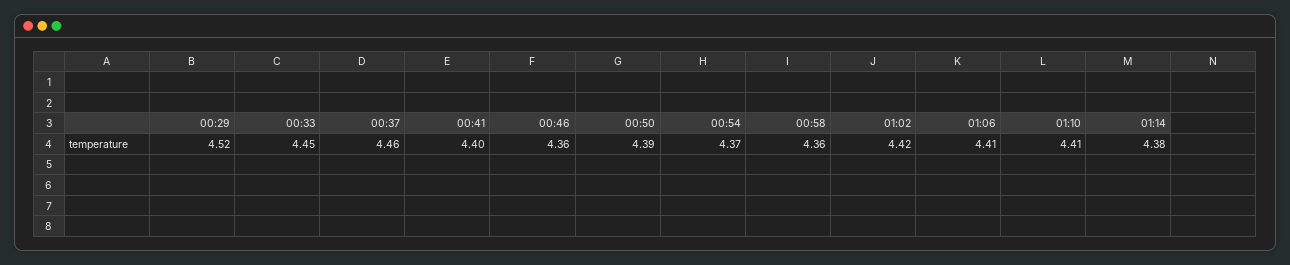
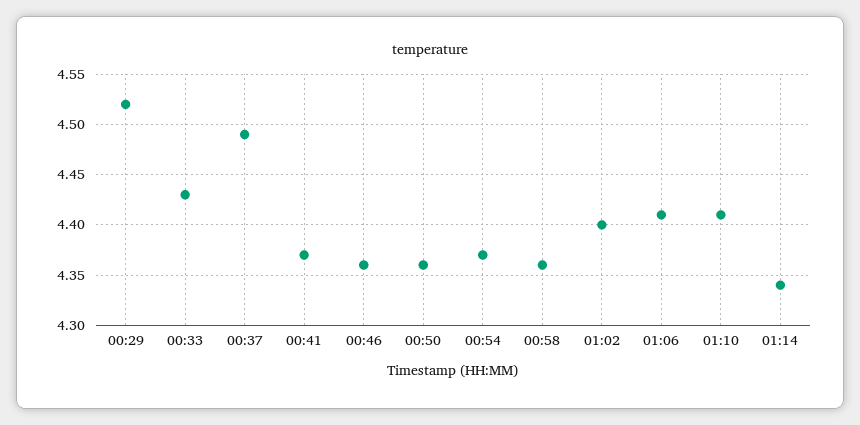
  {
    "00:29": 4.52,
-   "00:33": 4.45,
+   "00:33": 4.43,
-   "00:37": 4.46,
+   "00:37": 4.49,
-   "00:41": 4.4,
+   "00:41": 4.37,
    "00:46": 4.36,
-   "00:50": 4.39,
+   "00:50": 4.36,
    "00:54": 4.37,
    "00:58": 4.36,
-   "01:02": 4.42,
+   "01:02": 4.4,
    "01:06": 4.41,
    "01:10": 4.41,
-   "01:14": 4.38
+   "01:14": 4.34
  }

